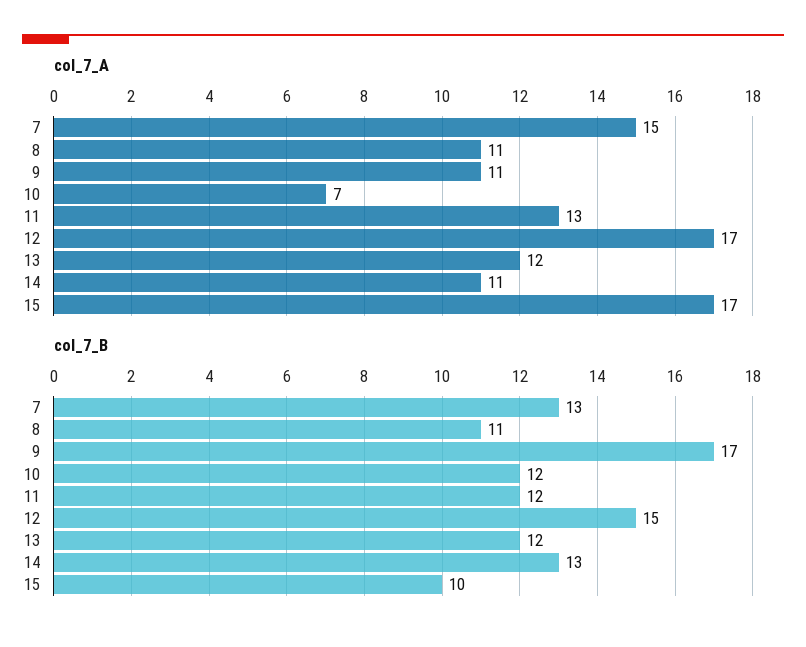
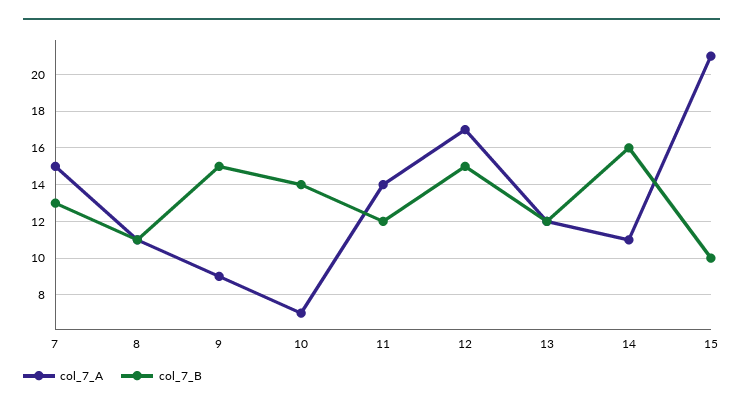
  {
    "col_7_A": {
      "7": 15,
      "8": 11,
-     "9": 11,
+     "9": 9,
      "10": 7,
-     "11": 13,
+     "11": 14,
      "12": 17,
      "13": 12,
      "14": 11,
-     "15": 17
+     "15": 21
    },
    "col_7_B": {
      "7": 13,
      "8": 11,
-     "9": 17,
+     "9": 15,
-     "10": 12,
+     "10": 14,
      "11": 12,
      "12": 15,
      "13": 12,
-     "14": 13,
+     "14": 16,
      "15": 10
    }
  }

